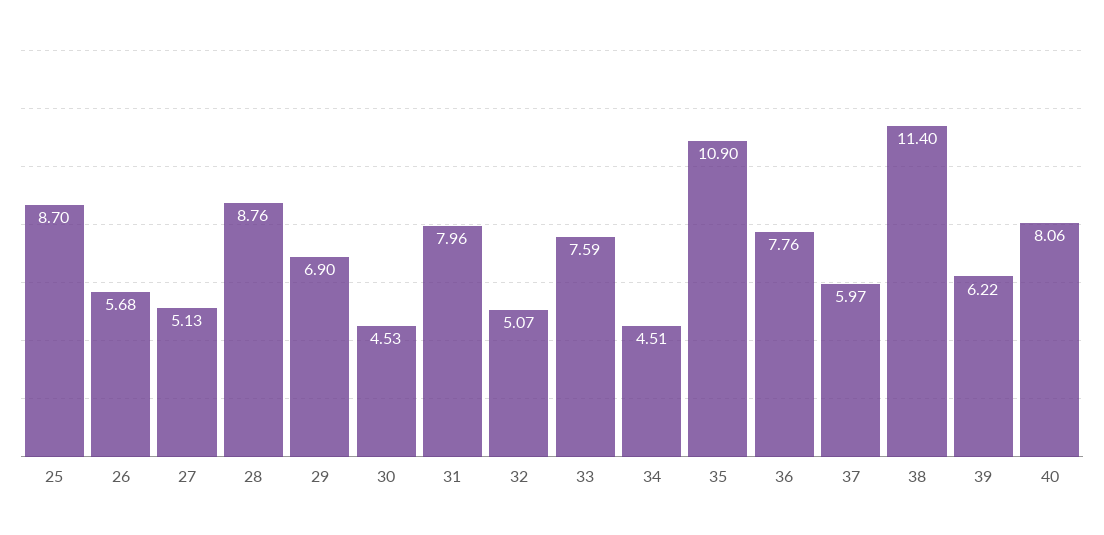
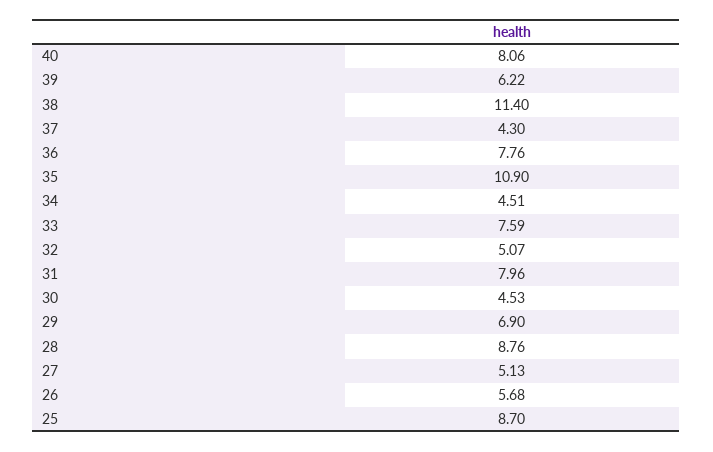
  {
    "25": 8.7,
    "26": 5.68,
    "27": 5.13,
    "28": 8.76,
    "29": 6.9,
    "30": 4.53,
    "31": 7.96,
    "32": 5.07,
    "33": 7.59,
    "34": 4.51,
    "35": 10.9,
    "36": 7.76,
-   "37": 5.97,
+   "37": 4.3,
    "38": 11.4,
    "39": 6.22,
    "40": 8.06
  }

